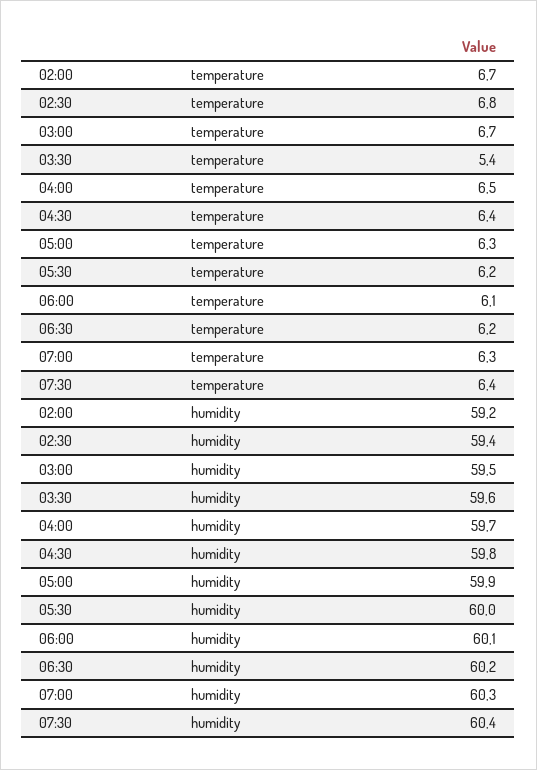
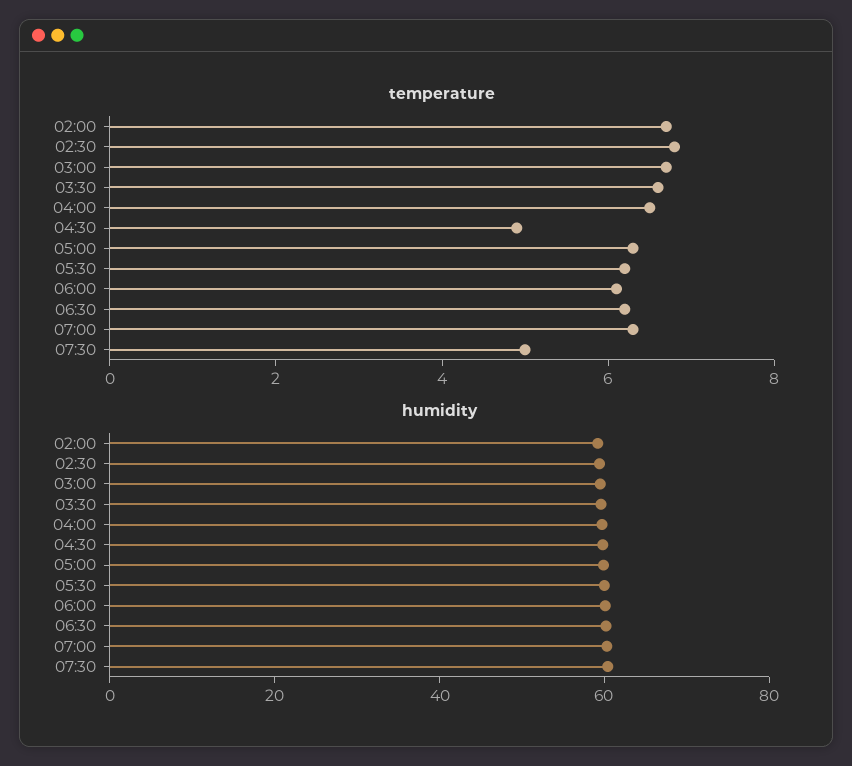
  {
    "temperature": {
      "02:00": 6.7,
      "02:30": 6.8,
      "03:00": 6.7,
-     "03:30": 5.4,
+     "03:30": 6.5,
      "04:00": 6.5,
-     "04:30": 6.4,
+     "04:30": 5,
      "05:00": 6.3,
      "05:30": 6.2,
      "06:00": 6.1,
      "06:30": 6.2,
      "07:00": 6.3,
-     "07:30": 6.4
+     "07:30": 5
    },
    "humidity": {
      "02:00": 59.2,
      "02:30": 59.4,
      "03:00": 59.5,
      "03:30": 59.6,
      "04:00": 59.7,
      "04:30": 59.8,
      "05:00": 59.9,
      "05:30": 60,
      "06:00": 60.1,
      "06:30": 60.2,
      "07:00": 60.3,
      "07:30": 60.4
    }
  }

